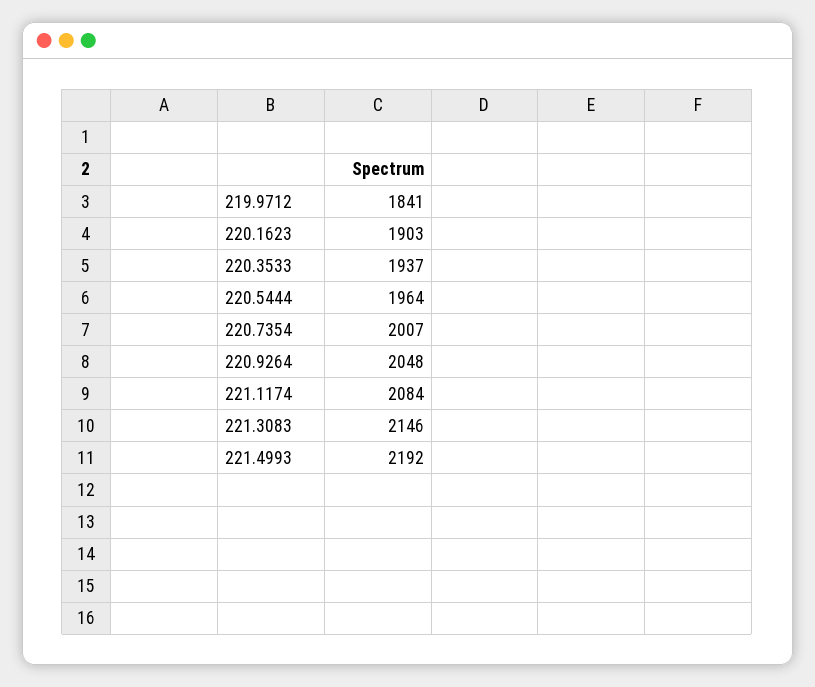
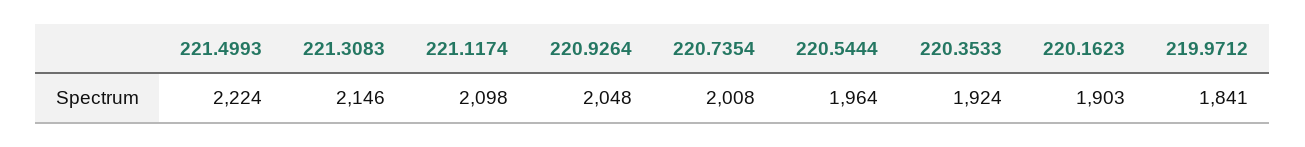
  {
    "219.9712": 1841,
    "220.1623": 1903,
-   "220.3533": 1937,
+   "220.3533": 1924,
    "220.5444": 1964,
-   "220.7354": 2007,
+   "220.7354": 2008,
    "220.9264": 2048,
-   "221.1174": 2084,
+   "221.1174": 2098,
    "221.3083": 2146,
-   "221.4993": 2192
+   "221.4993": 2224
  }

